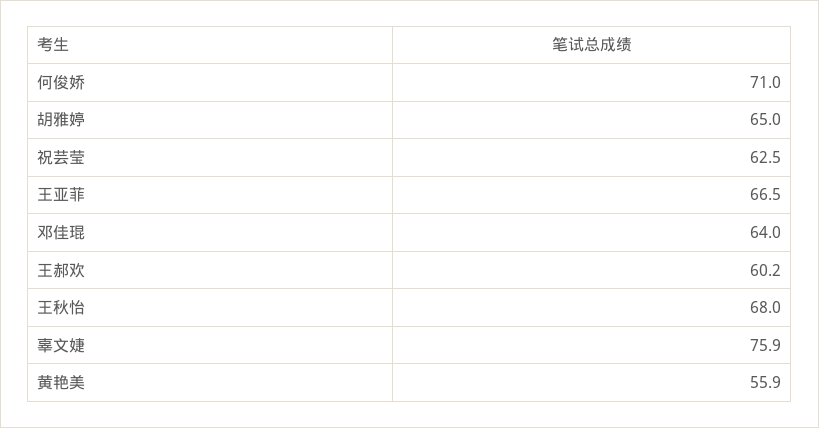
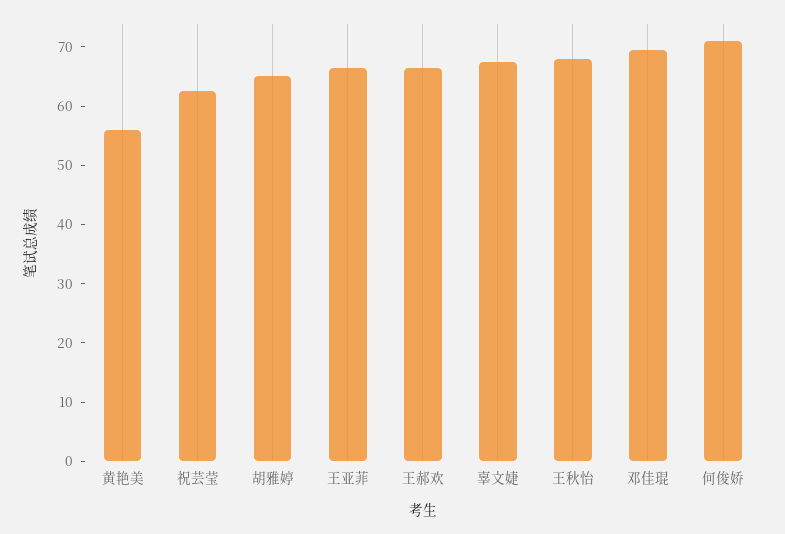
  {
    "何俊娇": 71,
    "胡雅婷": 65,
    "祝芸莹": 62.5,
    "王亚菲": 66.5,
-   "邓佳琨": 64,
+   "邓佳琨": 70,
-   "王郝欢": 60.2,
+   "王郝欢": 66,
    "王秋怡": 68,
-   "辜文婕": 75.9,
+   "辜文婕": 68,
    "黄艳美": 55.9
  }

